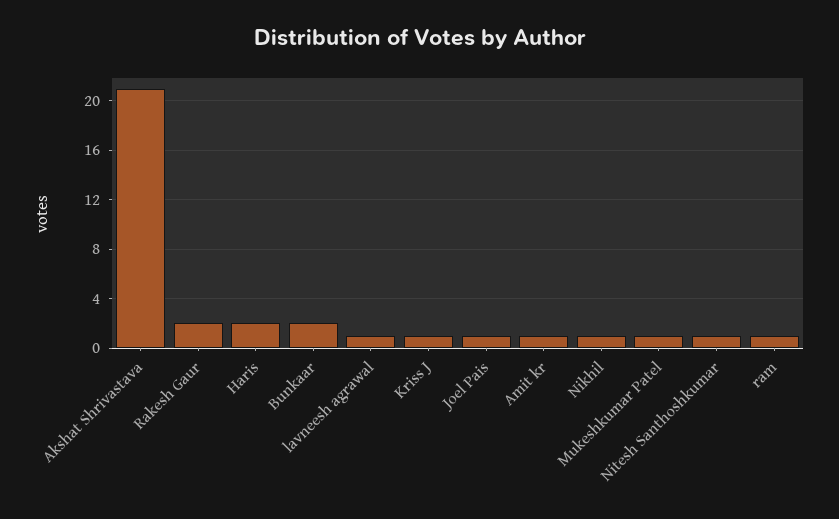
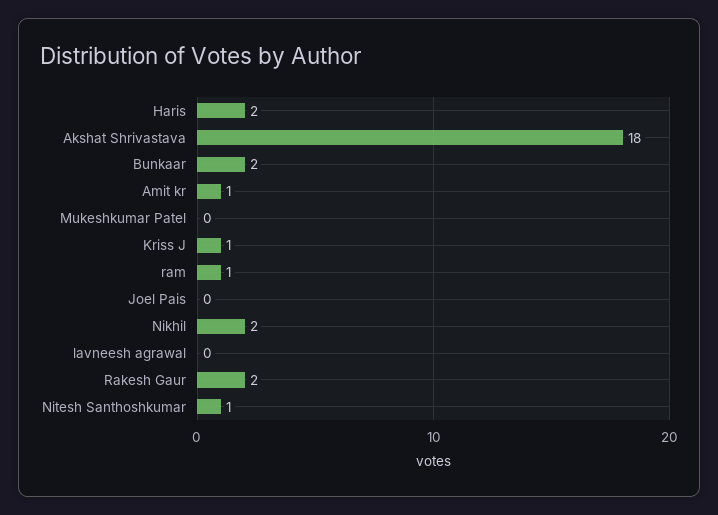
  {
-   "Akshat Shrivastava": 21,
+   "Akshat Shrivastava": 18,
    "Rakesh Gaur": 2,
    "Haris": 2,
    "Bunkaar": 2,
-   "lavneesh agrawal": 1,
+   "lavneesh agrawal": 0,
    "Kriss J": 1,
-   "Joel Pais": 1,
+   "Joel Pais": 0,
    "Amit kr": 1,
-   "Nikhil": 1,
+   "Nikhil": 2,
-   "Mukeshkumar Patel": 1,
+   "Mukeshkumar Patel": 0,
    "Nitesh Santhoshkumar": 1,
    "ram": 1
  }

